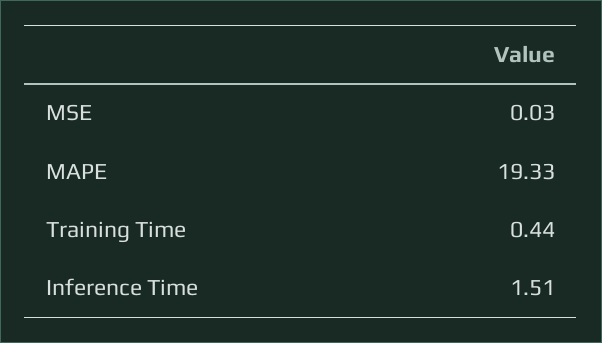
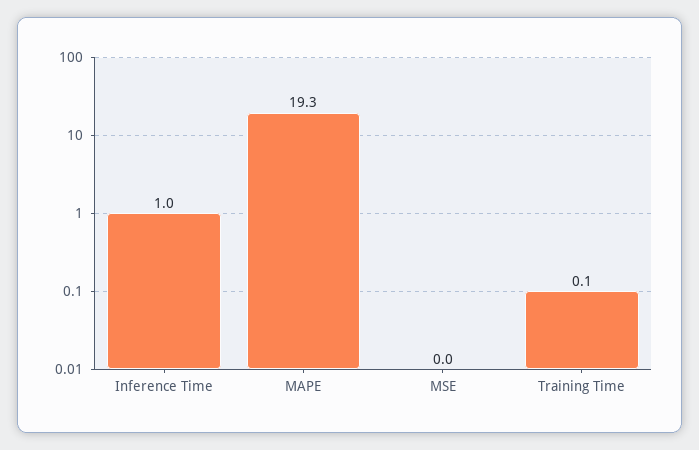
  {
    "MSE": 0.03,
    "MAPE": 19.33,
-   "Training Time": 0.44,
+   "Training Time": 0.1,
-   "Inference Time": 1.51
+   "Inference Time": 1
  }

